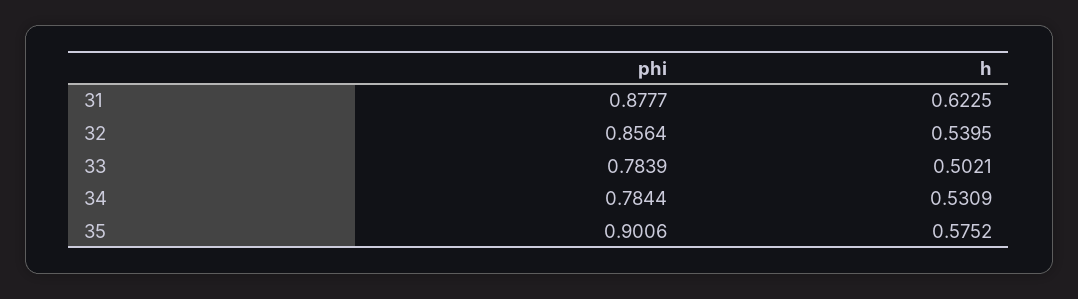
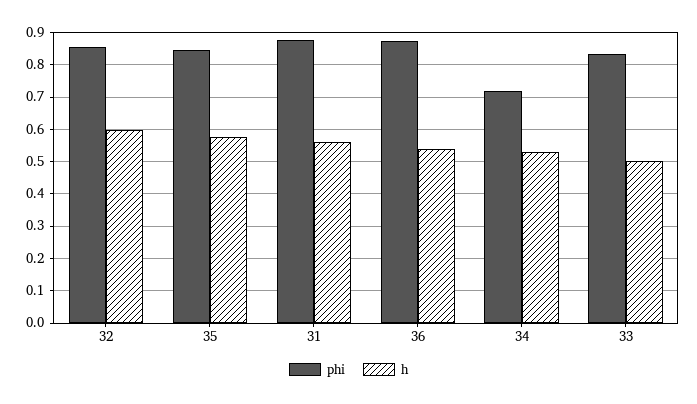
  {
    "phi": {
      "31": 0.8777,
      "32": 0.8564,
-     "33": 0.7839,
+     "33": 0.84,
-     "34": 0.7844,
+     "34": 0.72,
-     "35": 0.9006
+     "35": 0.84,
+     "36": 0.88
    },
    "h": {
-     "31": 0.6225,
+     "31": 0.56,
-     "32": 0.5395,
+     "32": 0.6,
      "33": 0.5021,
      "34": 0.5309,
-     "35": 0.5752
+     "35": 0.5752,
+     "36": 0.54
    }
  }

